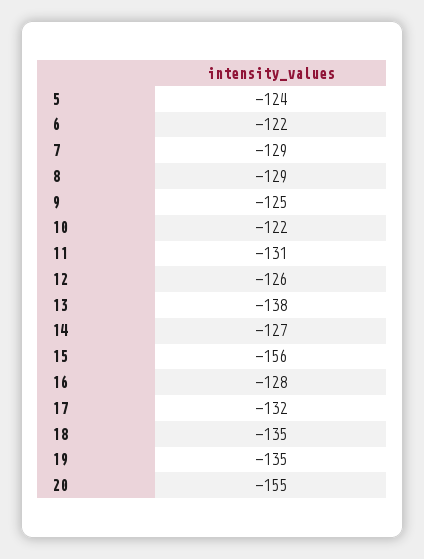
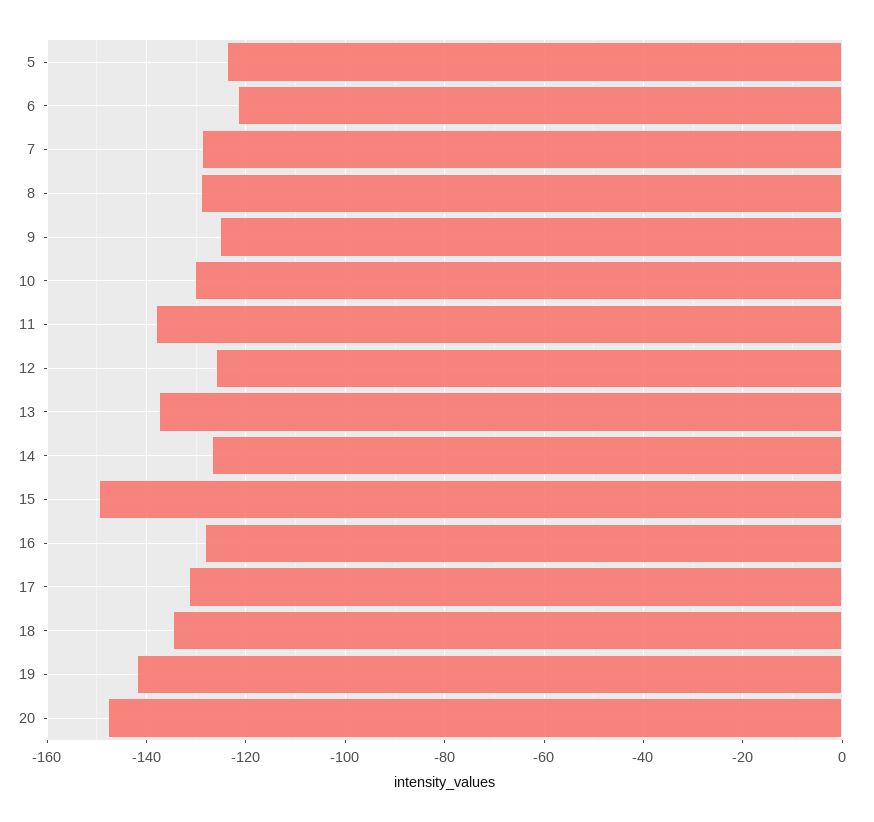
  {
    "5": -124,
    "6": -122,
    "7": -129,
    "8": -129,
    "9": -125,
-   "10": -122,
+   "10": -130,
-   "11": -131,
+   "11": -138,
    "12": -126,
    "13": -138,
    "14": -127,
-   "15": -156,
+   "15": -150,
    "16": -128,
    "17": -132,
    "18": -135,
-   "19": -135,
+   "19": -142,
-   "20": -155
+   "20": -148
  }

